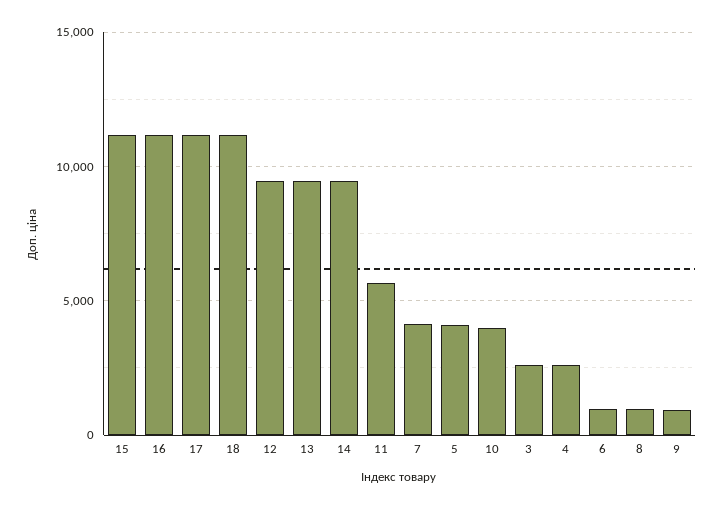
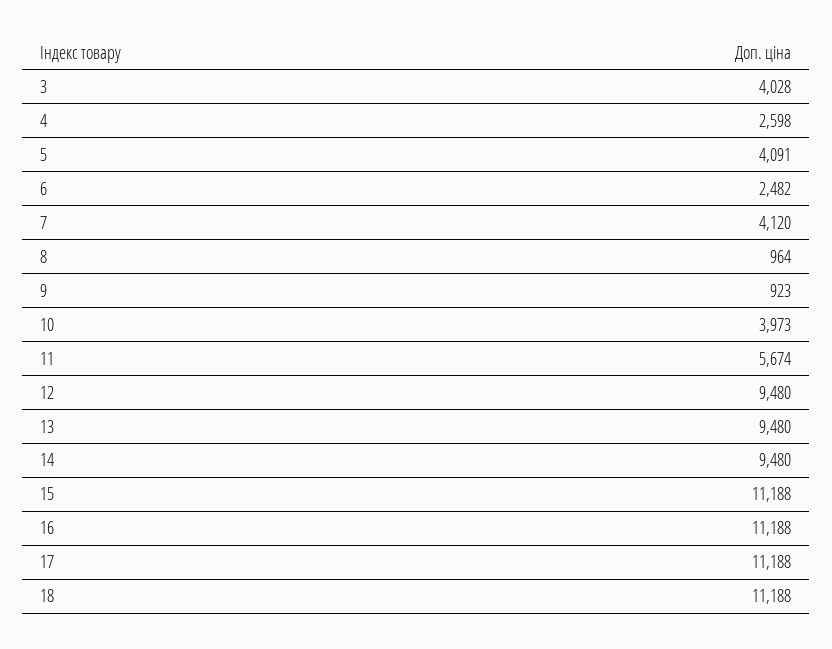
  {
    "15": 11188,
    "16": 11188,
    "17": 11188,
    "18": 11188,
    "12": 9480,
    "13": 9480,
    "14": 9480,
    "11": 5674,
    "7": 4120,
    "5": 4091,
    "10": 3973,
-   "3": 2500,
+   "3": 4028,
    "4": 2598,
-   "6": 1000,
+   "6": 2482,
    "8": 964,
    "9": 923
  }

